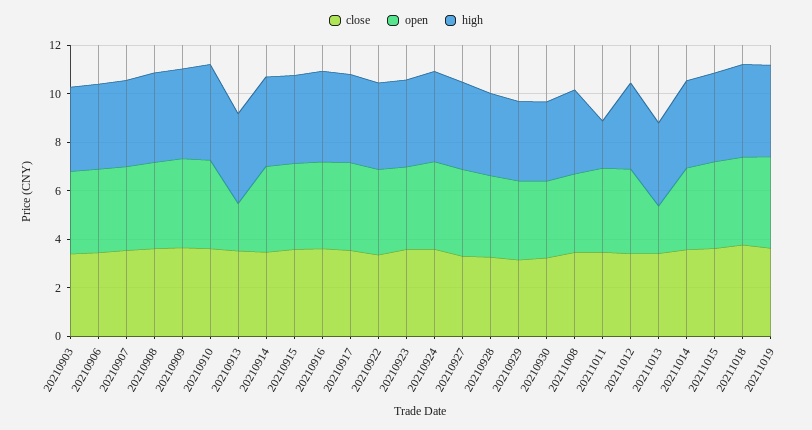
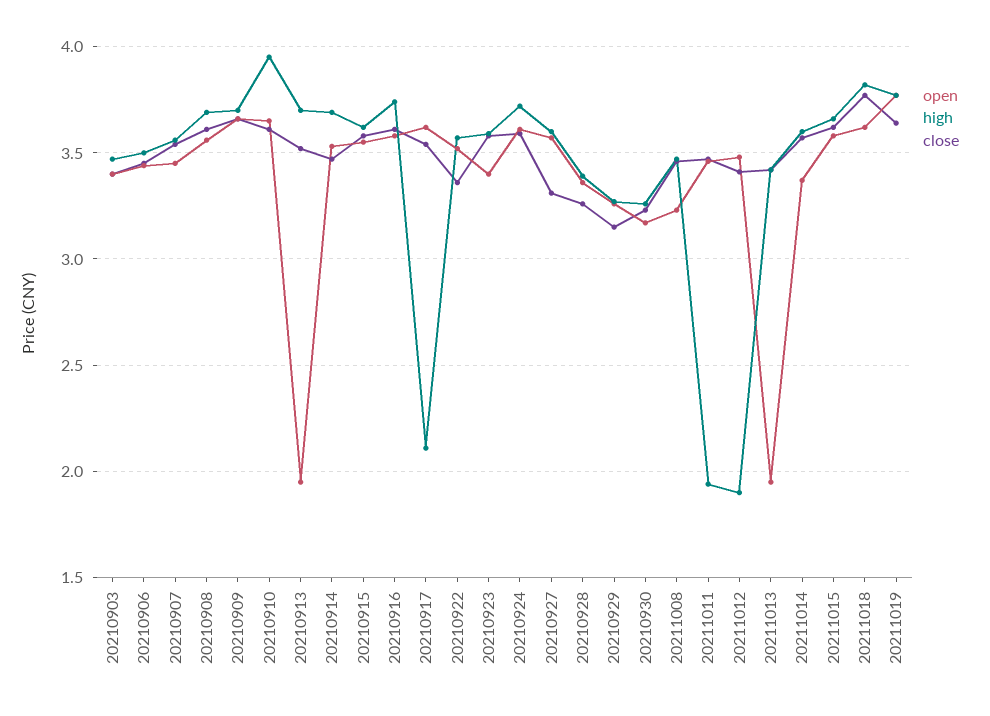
  {
    "close": {
      "20210903": 3.4,
      "20210906": 3.45,
      "20210907": 3.55,
      "20210908": 3.6,
      "20210909": 3.65,
      "20210910": 3.6,
      "20210913": 3.5,
      "20210914": 3.45,
      "20210915": 3.6,
      "20210916": 3.6,
      "20210917": 3.55,
      "20210922": 3.35,
      "20210923": 3.6,
      "20210924": 3.6,
      "20210927": 3.3,
      "20210928": 3.25,
      "20210929": 3.15,
      "20210930": 3.25,
      "20211008": 3.45,
      "20211011": 3.45,
      "20211012": 3.4,
      "20211013": 3.4,
      "20211014": 3.55,
      "20211015": 3.6,
      "20211018": 3.75,
      "20211019": 3.65
    },
    "open": {
      "20210903": 3.4,
      "20210906": 3.45,
      "20210907": 3.45,
      "20210908": 3.55,
      "20210909": 3.65,
      "20210910": 3.65,
      "20210913": 1.95,
      "20210914": 3.55,
      "20210915": 3.55,
      "20210916": 3.6,
      "20210917": 3.6,
      "20210922": 3.5,
      "20210923": 3.4,
      "20210924": 3.6,
      "20210927": 3.55,
      "20210928": 3.35,
      "20210929": 3.25,
      "20210930": 3.15,
      "20211008": 3.25,
      "20211011": 3.45,
      "20211012": 3.5,
      "20211013": 1.95,
      "20211014": 3.35,
      "20211015": 3.6,
      "20211018": 3.6,
      "20211019": 3.75
    },
    "high": {
      "20210903": 3.45,
      "20210906": 3.5,
      "20210907": 3.55,
      "20210908": 3.7,
      "20210909": 3.7,
      "20210910": 3.95,
      "20210913": 3.7,
      "20210914": 3.7,
      "20210915": 3.6,
      "20210916": 3.75,
-     "20210917": 3.5,
+     "20210917": 2.1,
      "20210922": 3.55,
      "20210923": 3.6,
      "20210924": 3.7,
      "20210927": 3.6,
      "20210928": 3.4,
      "20210929": 3.25,
      "20210930": 3.25,
      "20211008": 3.45,
      "20211011": 1.95,
-     "20211012": 3.5,
+     "20211012": 1.9,
      "20211013": 3.4,
      "20211014": 3.6,
      "20211015": 3.65,
      "20211018": 3.8,
      "20211019": 3.75
    }
  }

